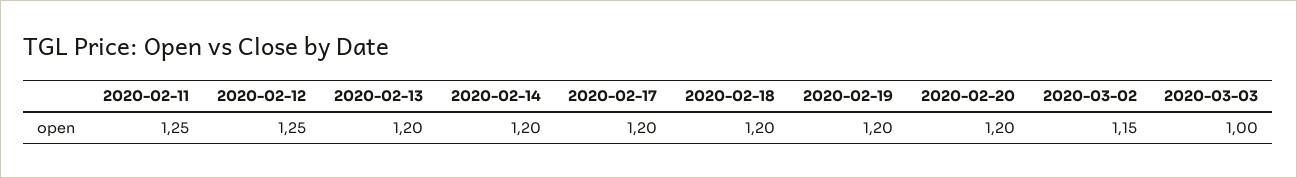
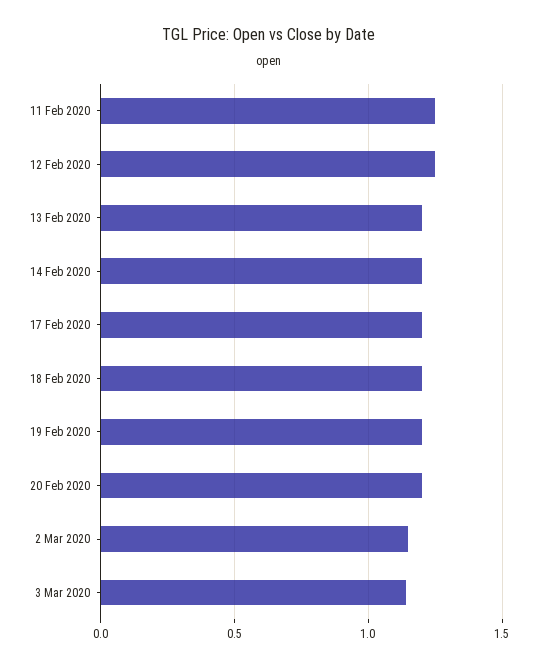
  {
    "2020-02-11": 1.25,
    "2020-02-12": 1.25,
    "2020-02-13": 1.2,
    "2020-02-14": 1.2,
    "2020-02-17": 1.2,
    "2020-02-18": 1.2,
    "2020-02-19": 1.2,
    "2020-02-20": 1.2,
    "2020-03-02": 1.15,
-   "2020-03-03": 1
+   "2020-03-03": 1.15
  }

